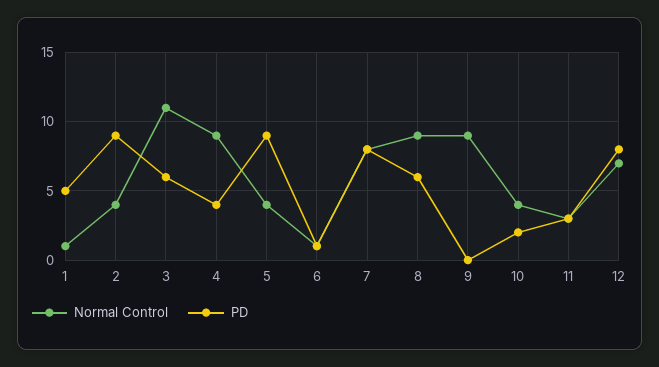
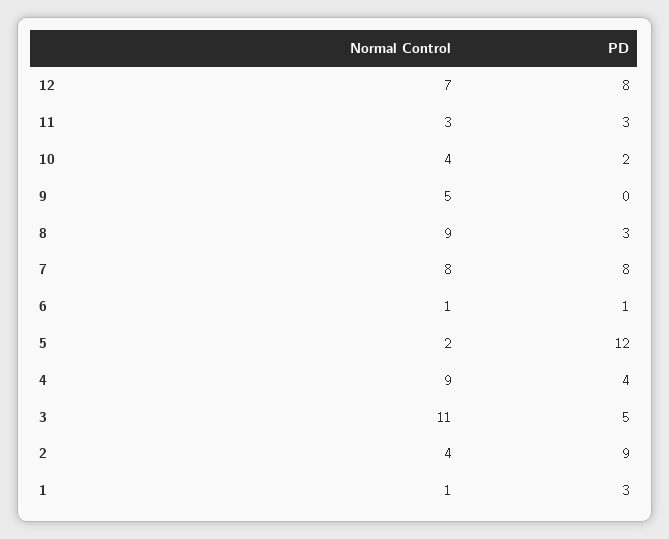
  {
    "Normal Control": {
      "1": 1,
      "2": 4,
      "3": 11,
      "4": 9,
-     "5": 4,
+     "5": 2,
      "6": 1,
      "7": 8,
      "8": 9,
-     "9": 9,
+     "9": 5,
      "10": 4,
      "11": 3,
      "12": 7
    },
    "PD": {
-     "1": 5,
+     "1": 3,
      "2": 9,
-     "3": 6,
+     "3": 5,
      "4": 4,
-     "5": 9,
+     "5": 12,
      "6": 1,
      "7": 8,
-     "8": 6,
+     "8": 3,
      "9": 0,
      "10": 2,
      "11": 3,
      "12": 8
    }
  }

